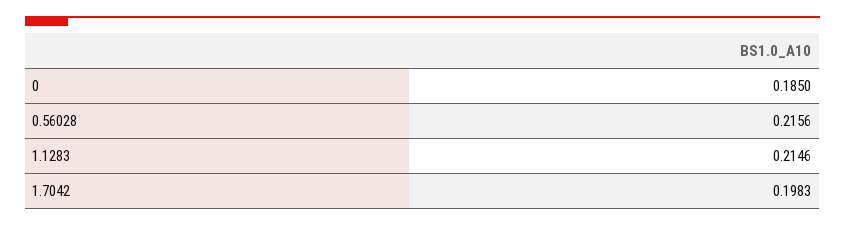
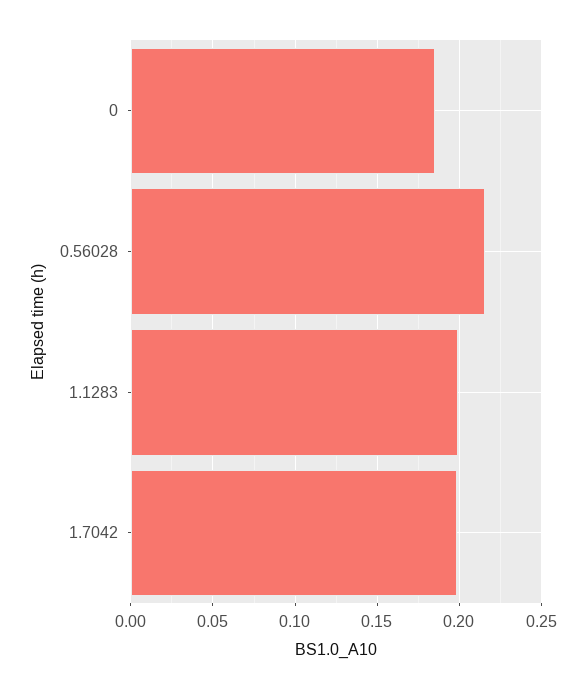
  {
    "0": 0.185,
    "0.56028": 0.2156,
-   "1.1283": 0.2146,
+   "1.1283": 0.2,
    "1.7042": 0.1983
  }

